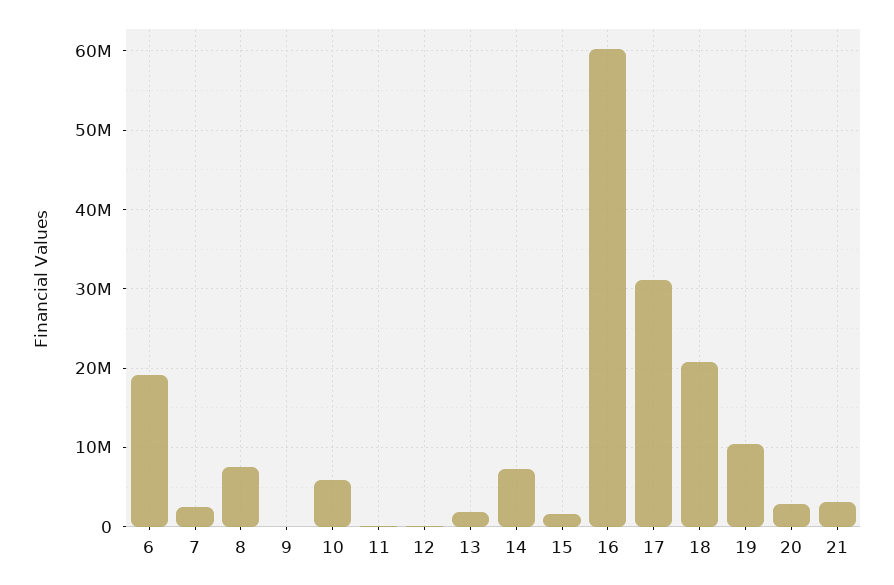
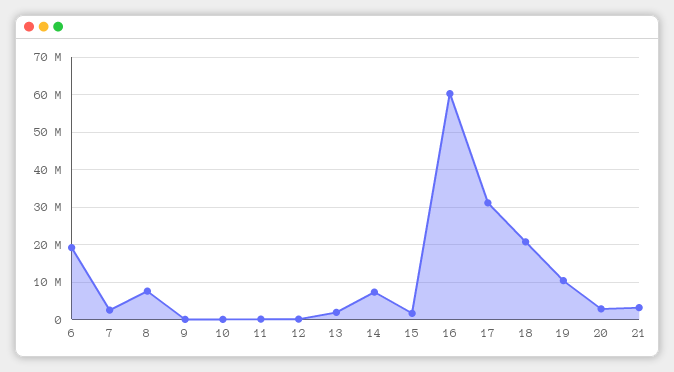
  {
    "6": 19000000,
    "7": 2000000,
    "8": 8000000,
    "9": 0,
-   "10": 6000000,
+   "10": 0,
    "11": 0,
    "12": 0,
    "13": 2000000,
    "14": 7000000,
    "15": 2000000,
    "16": 60000000,
    "17": 31000000,
    "18": 21000000,
    "19": 10000000,
    "20": 3000000,
    "21": 3000000
  }

